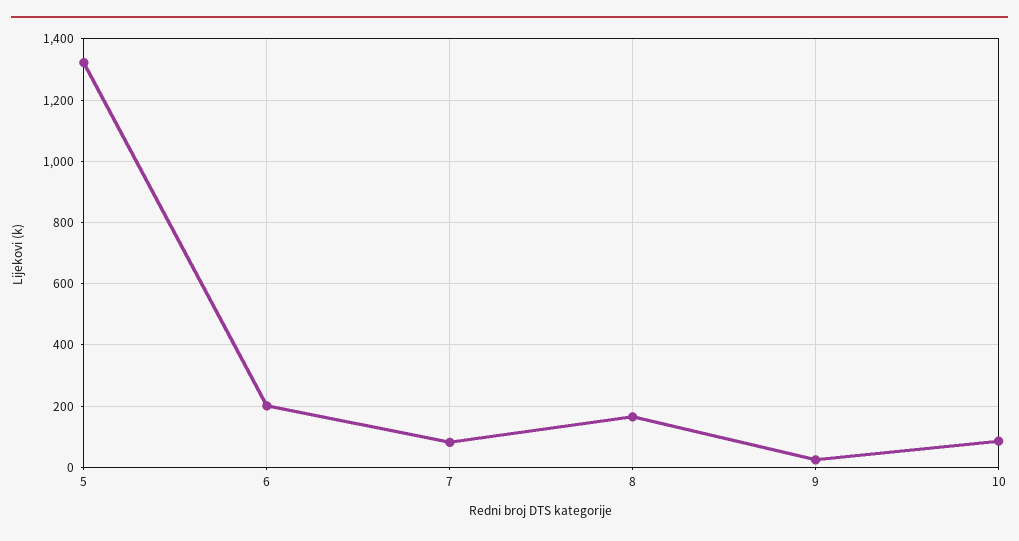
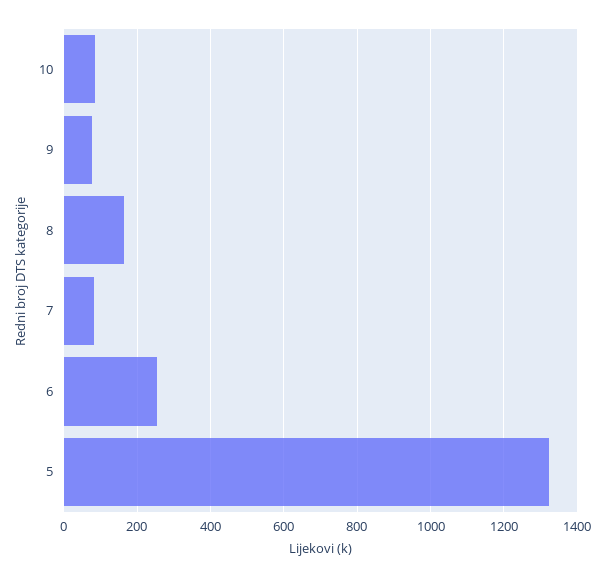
  {
    "5": 1320,
-   "6": 200,
+   "6": 260,
    "7": 80,
    "8": 160,
-   "9": 20,
+   "9": 80,
    "10": 80
  }

